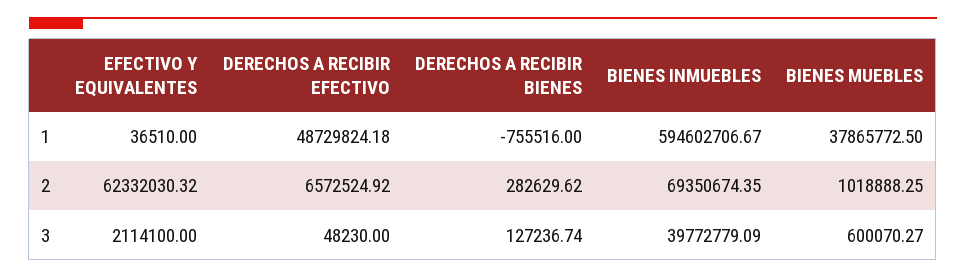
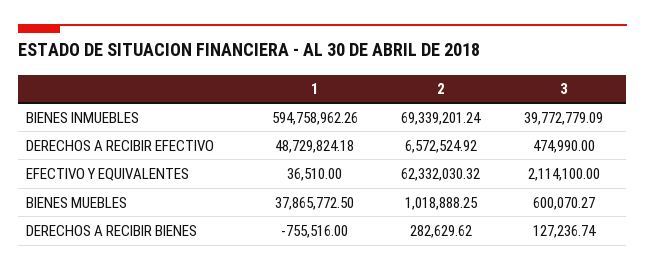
  {
    "EFECTIVO Y EQUIVALENTES": {
      "1": 36510,
      "2": 62332030.32,
      "3": 2114100
    },
    "DERECHOS A RECIBIR EFECTIVO": {
      "1": 48729824.18,
      "2": 6572524.92,
-     "3": 48230
+     "3": 474990
    },
    "DERECHOS A RECIBIR BIENES": {
      "1": -755516,
      "2": 282629.62,
      "3": 127236.74
    },
    "BIENES INMUEBLES": {
-     "1": 594602706.67,
+     "1": 594758962.26,
-     "2": 69350674.35,
+     "2": 69339201.24,
      "3": 39772779.09
    },
    "BIENES MUEBLES": {
      "1": 37865772.5,
      "2": 1018888.25,
      "3": 600070.27
    }
  }

